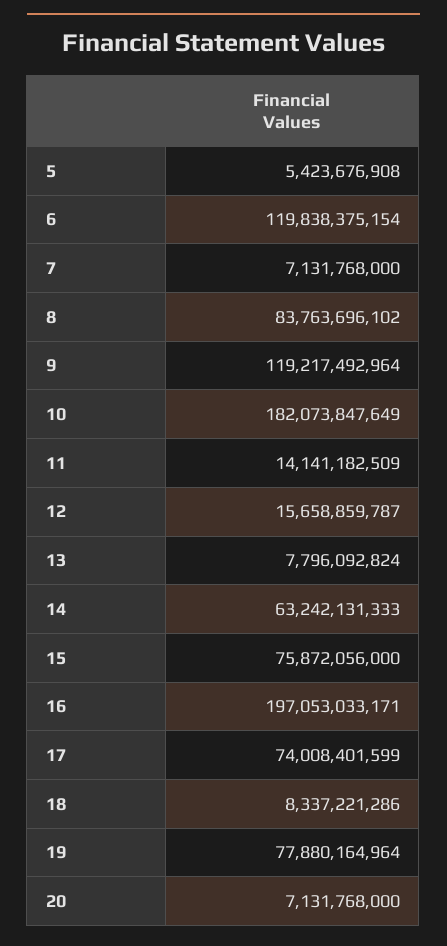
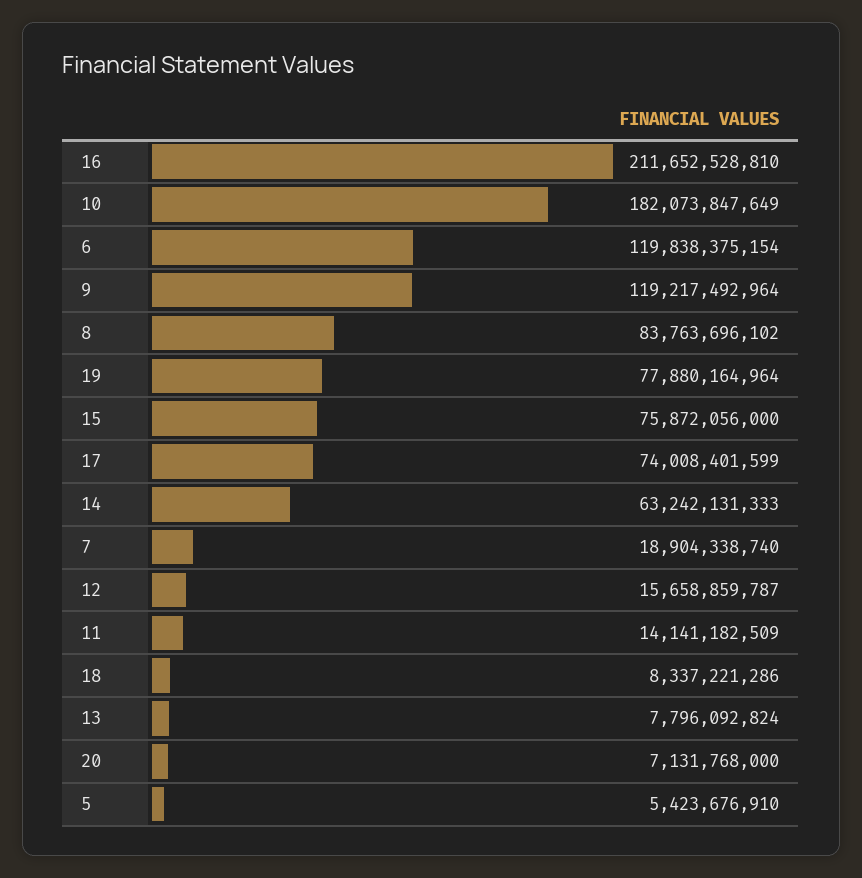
  {
-   "5": 5423676908,
+   "5": 5423676910,
    "6": 119838375154,
-   "7": 7131768000,
+   "7": 18904338740,
    "8": 83763696102,
    "9": 119217492964,
    "10": 182073847649,
    "11": 14141182509,
    "12": 15658859787,
    "13": 7796092824,
    "14": 63242131333,
    "15": 75872056000,
-   "16": 197053033171,
+   "16": 211652528810,
    "17": 74008401599,
    "18": 8337221286,
    "19": 77880164964,
    "20": 7131768000
  }

